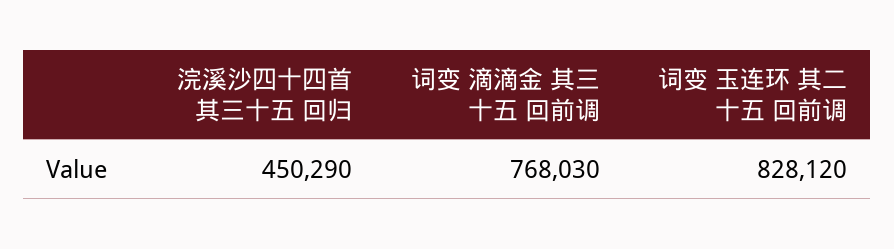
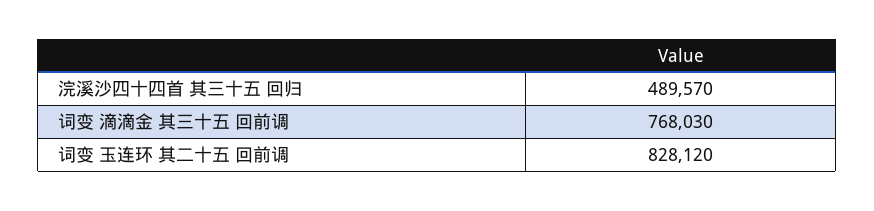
  {
-   "浣溪沙四十四首 其三十五 回归": 450290,
+   "浣溪沙四十四首 其三十五 回归": 489570,
    "词变 滴滴金 其三十五 回前调": 768030,
    "词变 玉连环 其二十五 回前调": 828120
  }

